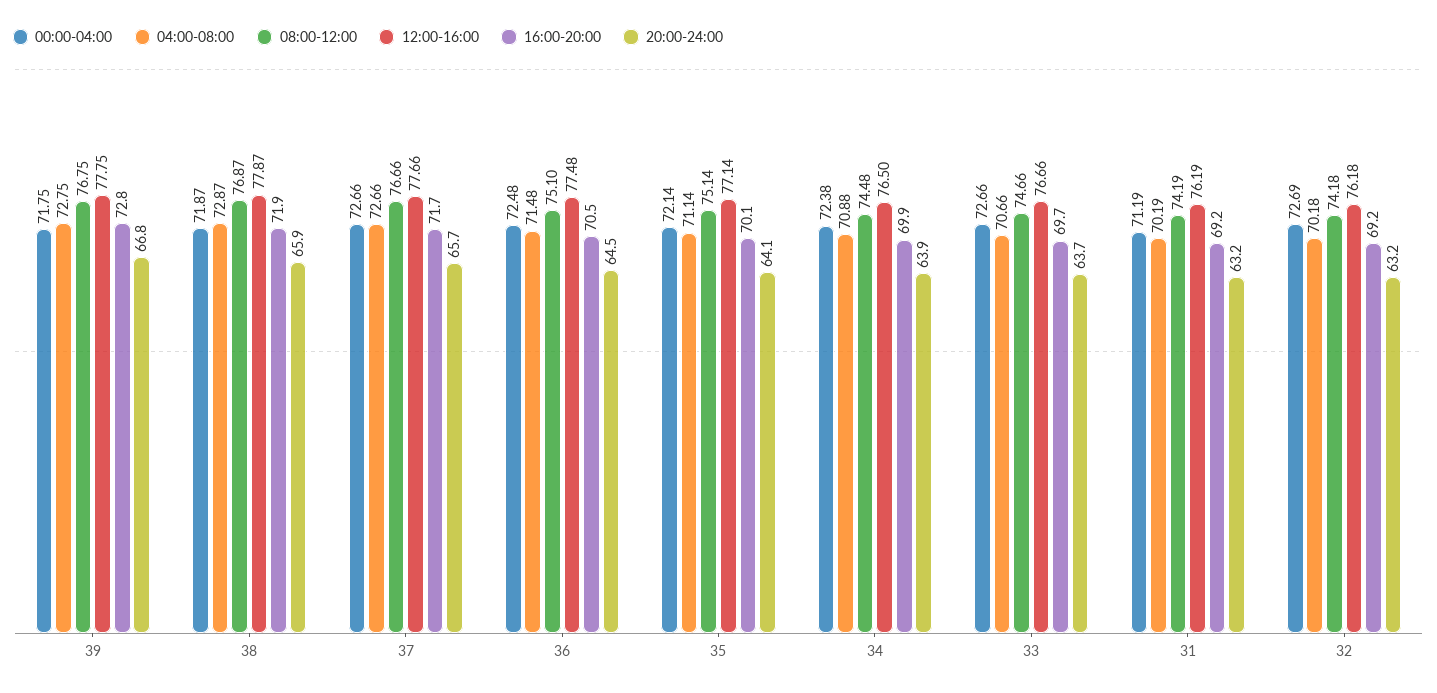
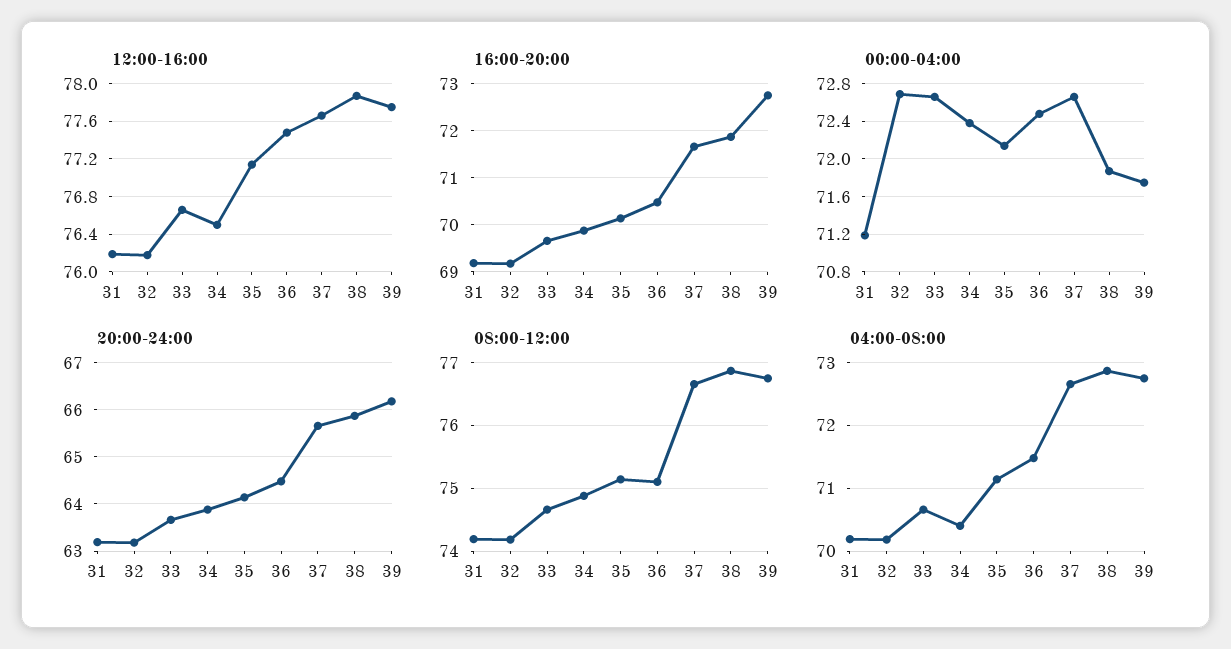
  {
    "00:00-04:00": {
      "39": 71.75,
      "38": 71.87,
      "37": 72.66,
      "36": 72.48,
      "35": 72.14,
      "34": 72.38,
      "33": 72.66,
      "31": 71.19,
      "32": 72.69
    },
    "04:00-08:00": {
      "39": 72.75,
      "38": 72.87,
      "37": 72.66,
      "36": 71.48,
      "35": 71.14,
-     "34": 70.88,
+     "34": 70.4,
      "33": 70.66,
      "31": 70.19,
      "32": 70.18
    },
    "08:00-12:00": {
      "39": 76.75,
      "38": 76.87,
      "37": 76.66,
      "36": 75.1,
      "35": 75.14,
-     "34": 74.48,
+     "34": 74.9,
      "33": 74.66,
      "31": 74.19,
      "32": 74.18
    },
    "12:00-16:00": {
      "39": 77.75,
      "38": 77.87,
      "37": 77.66,
      "36": 77.48,
      "35": 77.14,
      "34": 76.5,
      "33": 76.66,
      "31": 76.19,
      "32": 76.18
    },
    "16:00-20:00": {
      "39": 72.8,
      "38": 71.9,
      "37": 71.7,
      "36": 70.5,
      "35": 70.1,
      "34": 69.9,
      "33": 69.7,
      "31": 69.2,
      "32": 69.2
    },
    "20:00-24:00": {
-     "39": 66.8,
+     "39": 66.2,
      "38": 65.9,
      "37": 65.7,
      "36": 64.5,
      "35": 64.1,
      "34": 63.9,
      "33": 63.7,
      "31": 63.2,
      "32": 63.2
    }
  }

